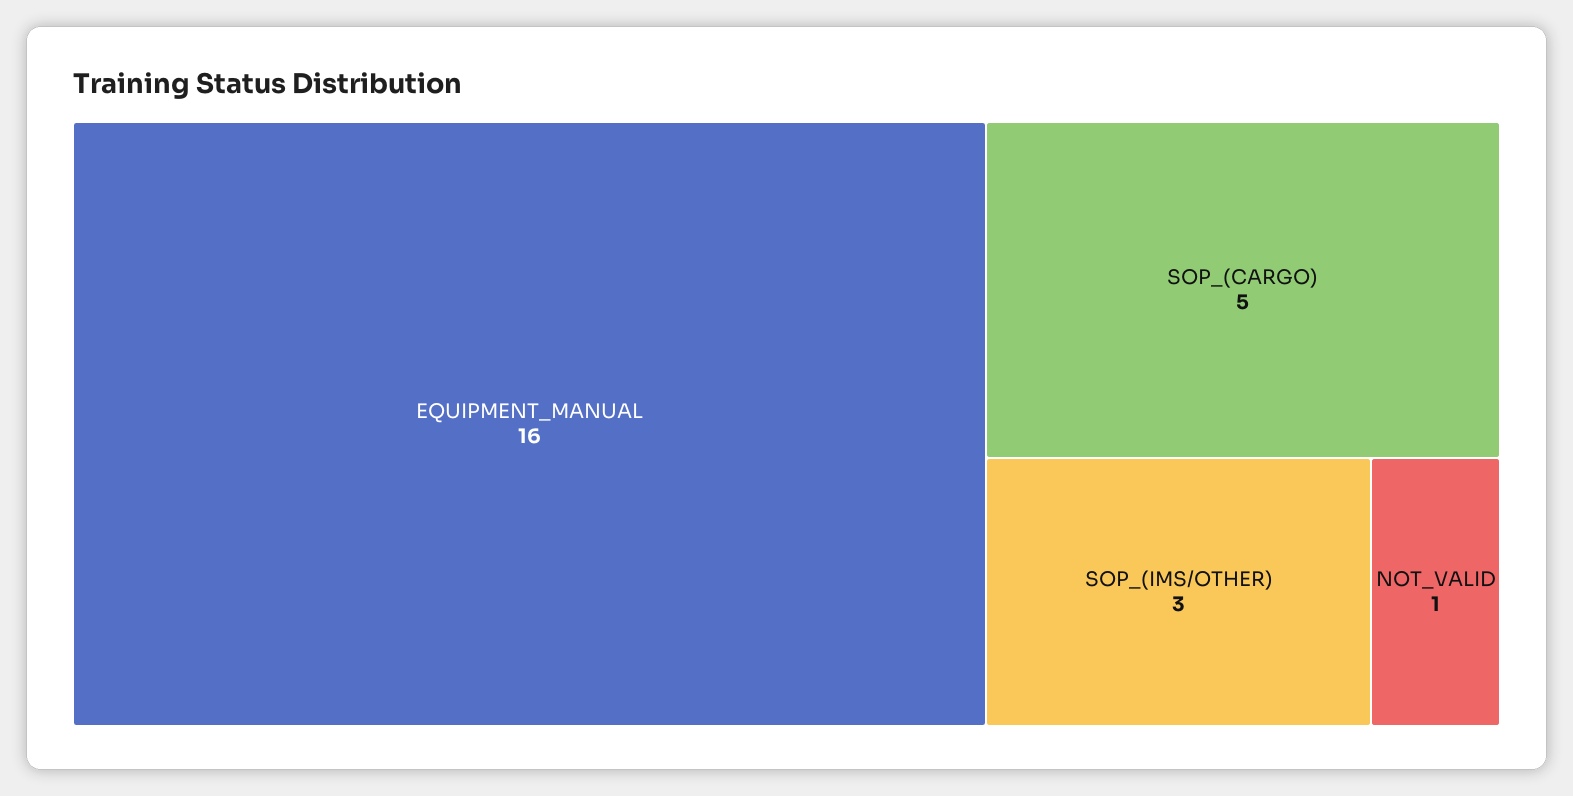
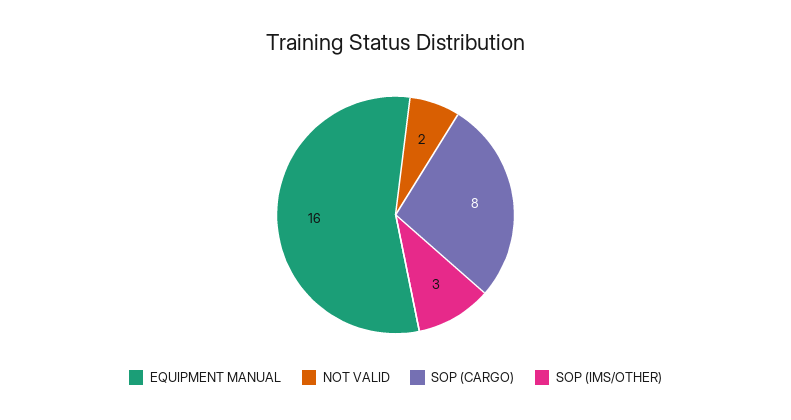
  {
    "EQUIPMENT_MANUAL": 16,
-   "SOP_(CARGO)": 5,
+   "SOP_(CARGO)": 8,
    "SOP_(IMS/OTHER)": 3,
-   "NOT_VALID": 1
+   "NOT_VALID": 2
  }

